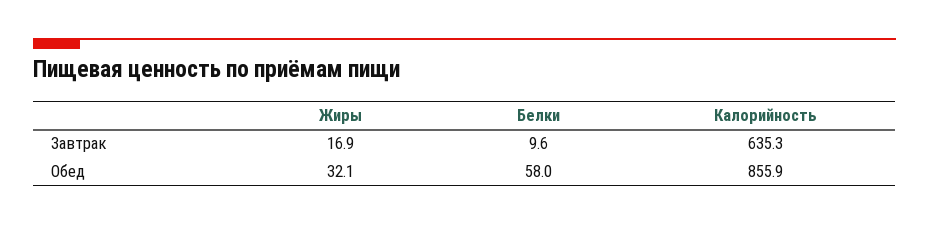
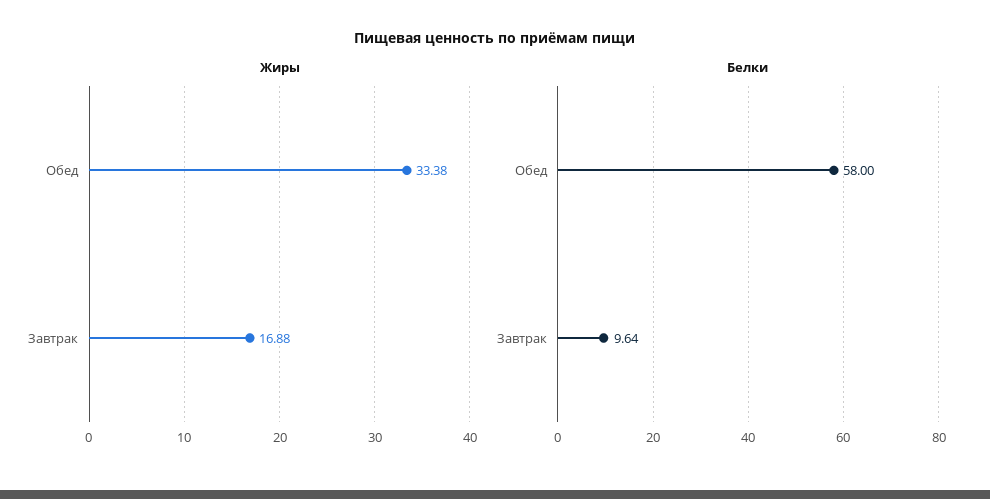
  {
    "Жиры": {
      "Завтрак": 16.88,
-     "Обед": 32.1
+     "Обед": 33.38
    },
    "Белки": {
      "Завтрак": 9.64,
      "Обед": 58
-   },
+   }
-   "Калорийность": {
-     "Завтрак": 635.3,
-     "Обед": 855.9
-   }
  }

